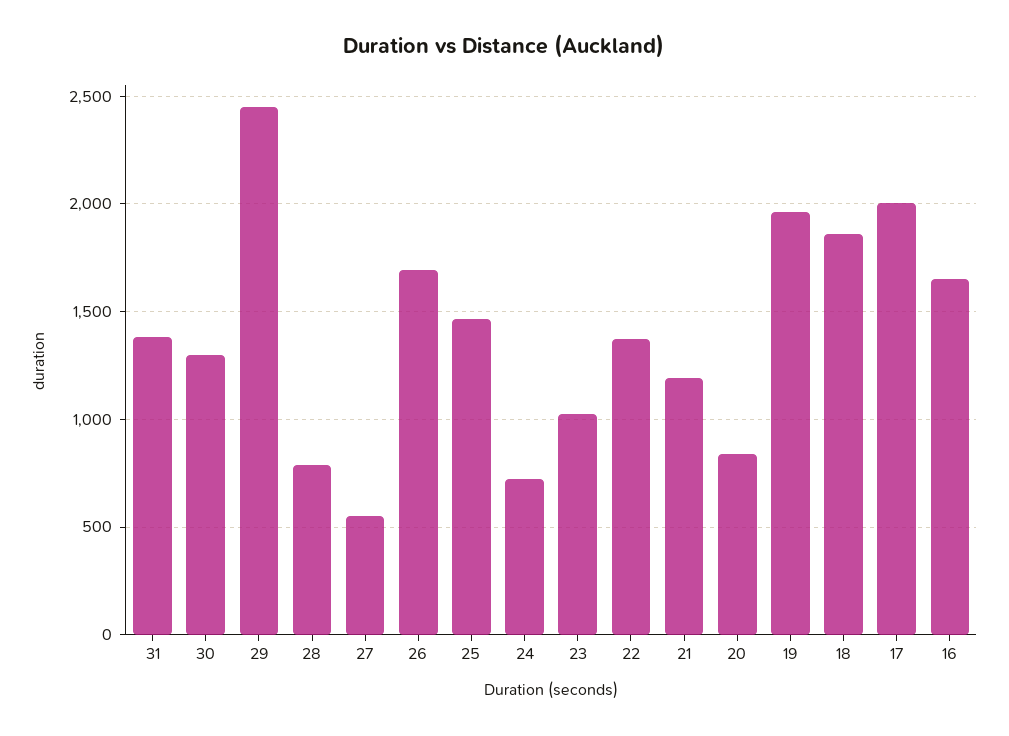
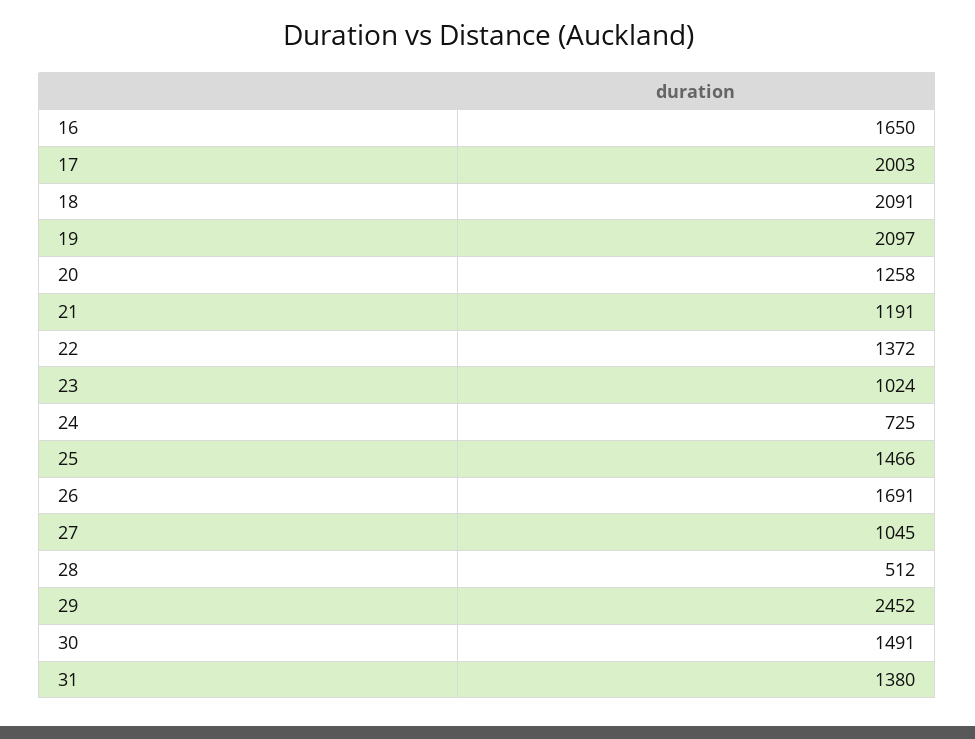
  {
    "31": 1380,
-   "30": 1300,
+   "30": 1491,
    "29": 2452,
-   "28": 800,
+   "28": 512,
-   "27": 550,
+   "27": 1045,
    "26": 1691,
    "25": 1466,
    "24": 725,
    "23": 1024,
    "22": 1372,
    "21": 1191,
-   "20": 850,
+   "20": 1258,
-   "19": 1950,
+   "19": 2097,
-   "18": 1850,
+   "18": 2091,
    "17": 2003,
    "16": 1650
  }

